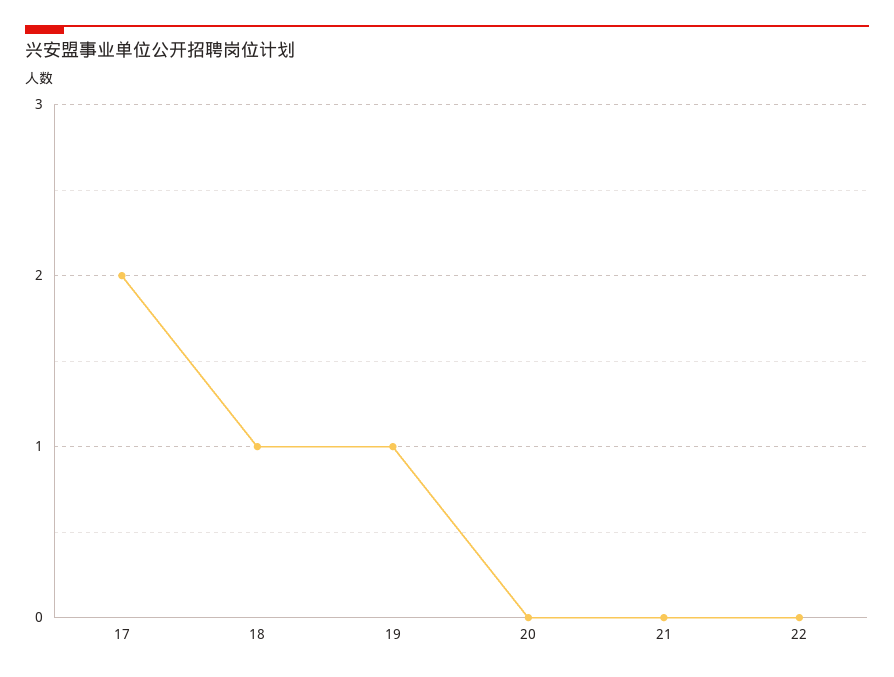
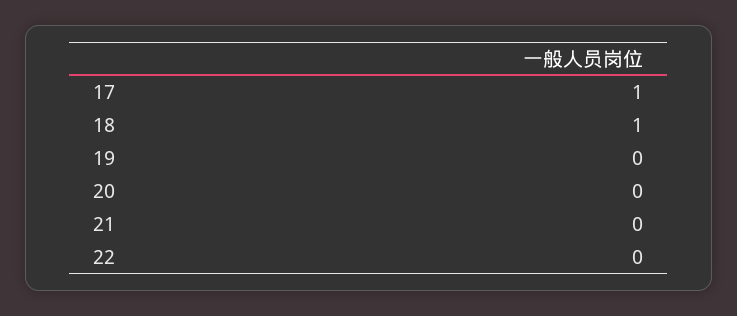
  {
-   "17": 2,
+   "17": 1,
    "18": 1,
-   "19": 1,
+   "19": 0,
    "20": 0,
    "21": 0,
    "22": 0
  }

